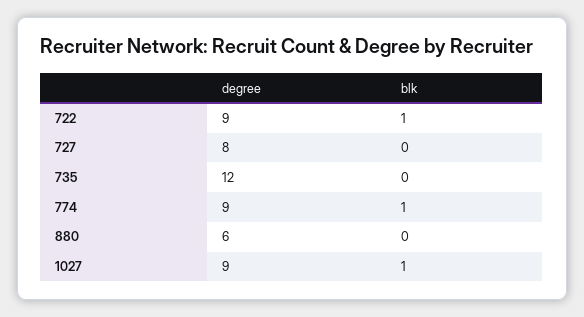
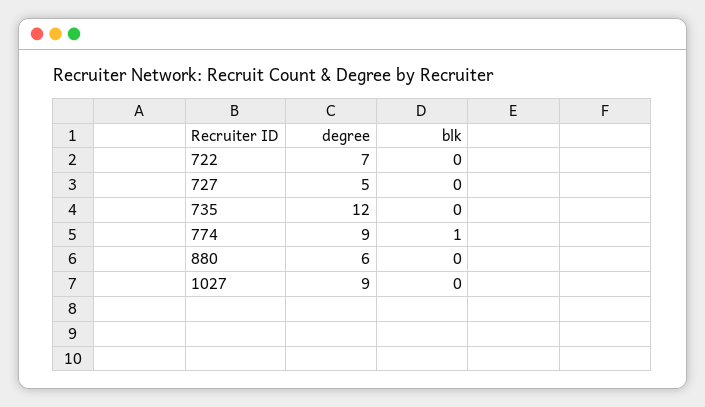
  {
    "degree": {
-     "722": 9,
+     "722": 7,
-     "727": 8,
+     "727": 5,
      "735": 12,
      "774": 9,
      "880": 6,
      "1027": 9
    },
    "blk": {
-     "722": 1,
+     "722": 0,
      "727": 0,
      "735": 0,
      "774": 1,
      "880": 0,
-     "1027": 1
+     "1027": 0
    }
  }

